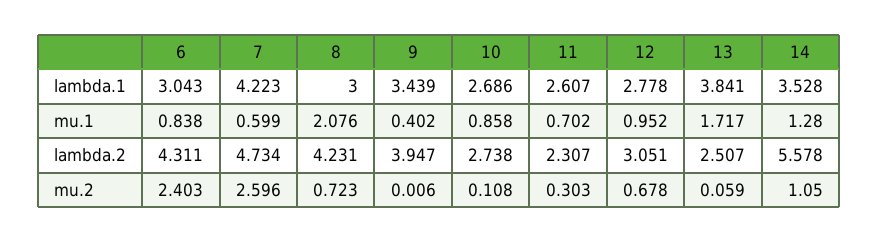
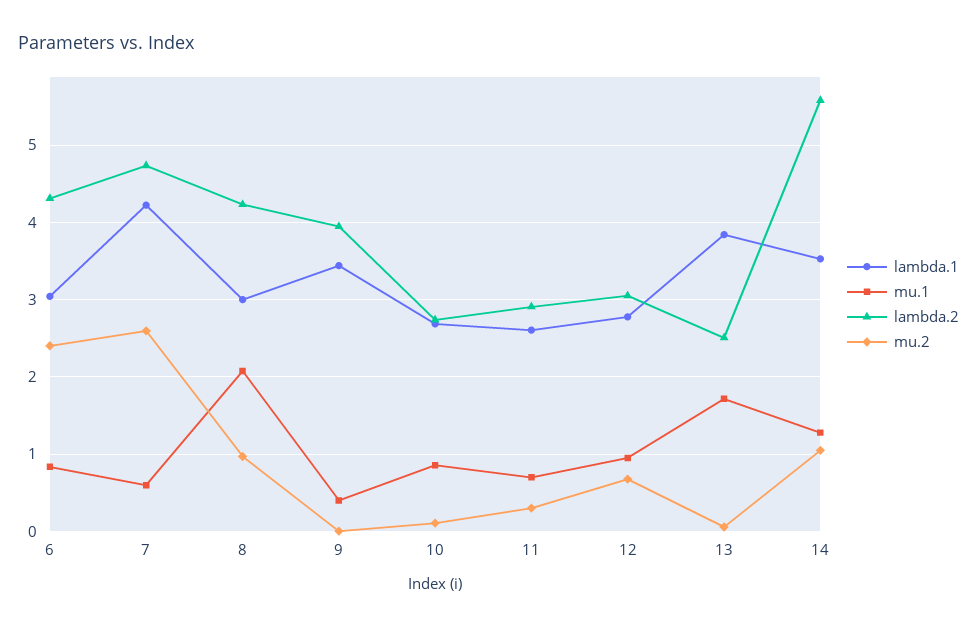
  {
    "lambda.1": {
      "6": 3.043,
      "7": 4.223,
      "8": 3,
      "9": 3.439,
      "10": 2.686,
      "11": 2.607,
      "12": 2.778,
      "13": 3.841,
      "14": 3.528
    },
    "mu.1": {
      "6": 0.838,
      "7": 0.599,
      "8": 2.076,
      "9": 0.402,
      "10": 0.858,
      "11": 0.702,
      "12": 0.952,
      "13": 1.717,
      "14": 1.28
    },
    "lambda.2": {
      "6": 4.311,
      "7": 4.734,
      "8": 4.231,
      "9": 3.947,
      "10": 2.738,
-     "11": 2.307,
+     "11": 2.9,
      "12": 3.051,
      "13": 2.507,
      "14": 5.578
    },
    "mu.2": {
      "6": 2.403,
      "7": 2.596,
-     "8": 0.723,
+     "8": 1,
      "9": 0.006,
      "10": 0.108,
      "11": 0.303,
      "12": 0.678,
      "13": 0.059,
      "14": 1.05
    }
  }

